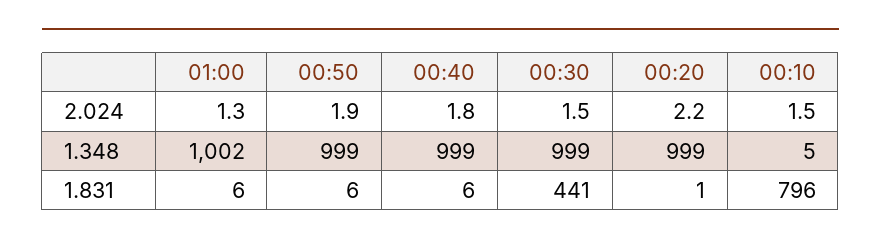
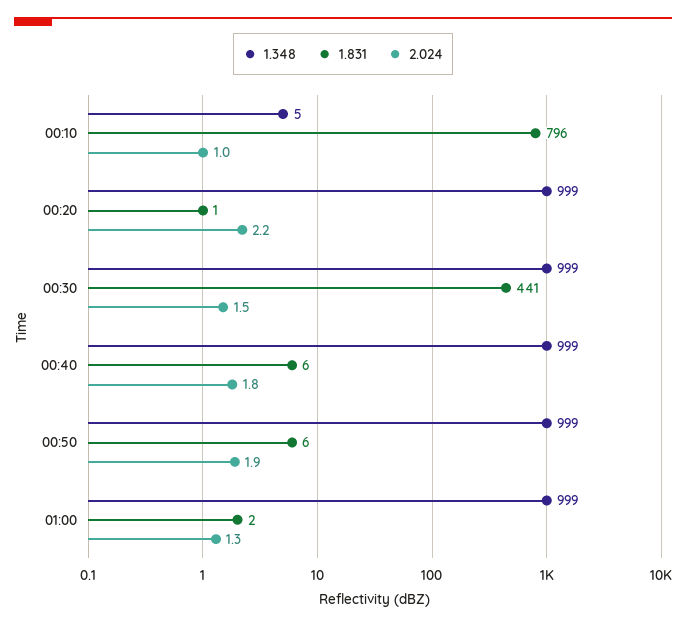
  {
    "2.024": {
      "01:00": 1.3,
      "00:50": 1.9,
      "00:40": 1.8,
      "00:30": 1.5,
      "00:20": 2.2,
-     "00:10": 1.5
+     "00:10": 1
    },
    "1.348": {
-     "01:00": 1002,
+     "01:00": 999,
      "00:50": 999,
      "00:40": 999,
      "00:30": 999,
      "00:20": 999,
      "00:10": 5
    },
    "1.831": {
-     "01:00": 6,
+     "01:00": 2,
      "00:50": 6,
      "00:40": 6,
      "00:30": 441,
      "00:20": 1,
      "00:10": 796
    }
  }

